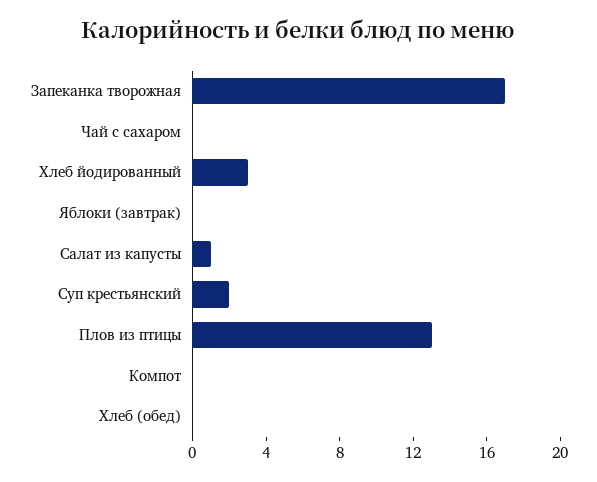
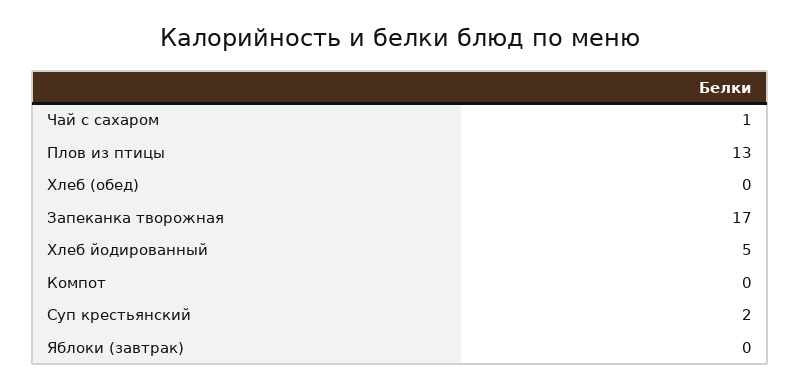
  {
    "Запеканка творожная": 17,
-   "Чай с сахаром": 0,
+   "Чай с сахаром": 1,
-   "Хлеб йодированный": 3,
+   "Хлеб йодированный": 5,
    "Яблоки (завтрак)": 0,
-   "Салат из капусты": 1,
    "Суп крестьянский": 2,
    "Плов из птицы": 13,
    "Компот": 0,
    "Хлеб (обед)": 0
  }

